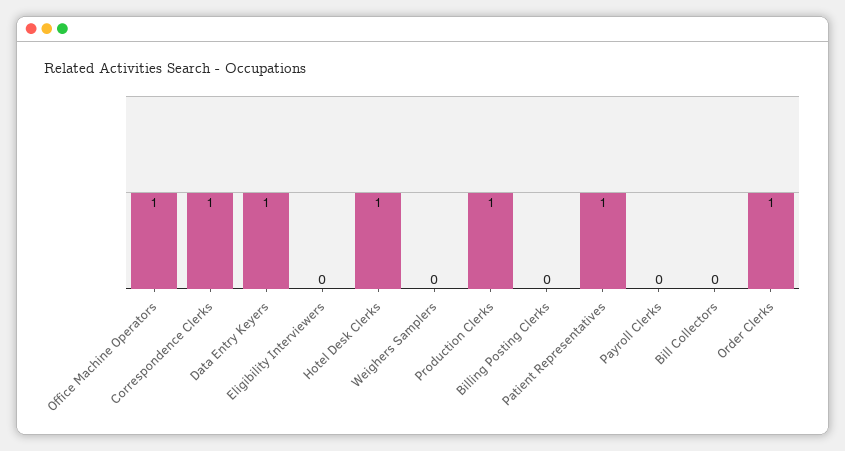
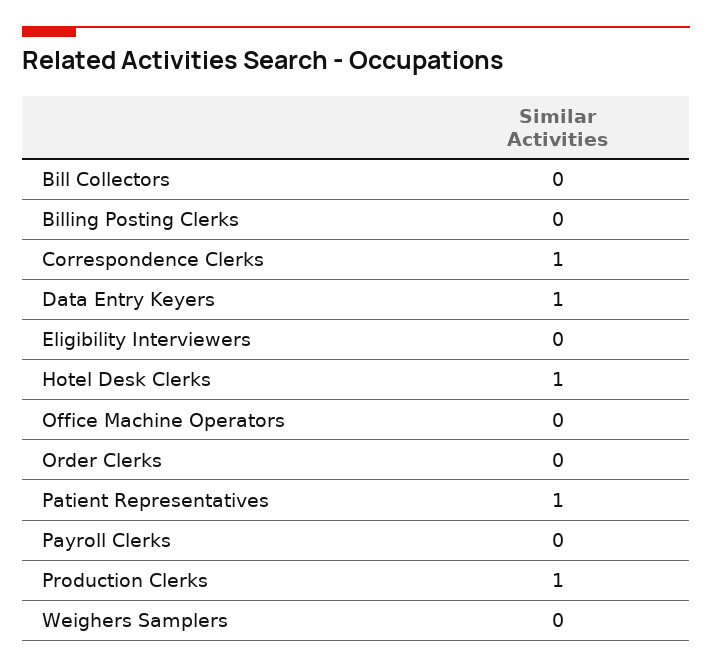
  {
-   "Office Machine Operators": 1,
+   "Office Machine Operators": 0,
    "Correspondence Clerks": 1,
    "Data Entry Keyers": 1,
    "Eligibility Interviewers": 0,
    "Hotel Desk Clerks": 1,
    "Weighers Samplers": 0,
    "Production Clerks": 1,
    "Billing Posting Clerks": 0,
    "Patient Representatives": 1,
    "Payroll Clerks": 0,
    "Bill Collectors": 0,
-   "Order Clerks": 1
+   "Order Clerks": 0
  }

